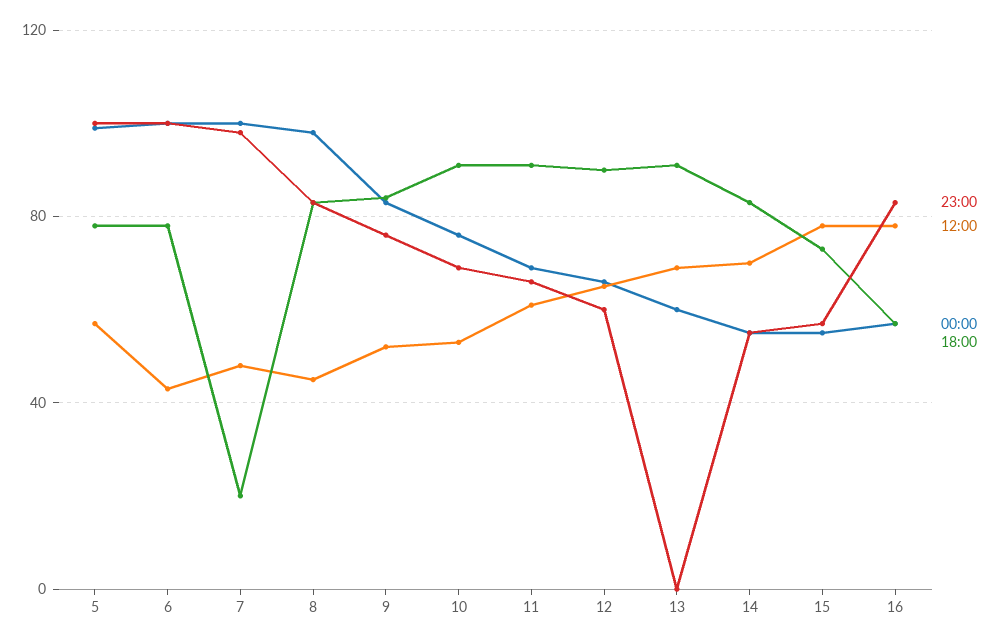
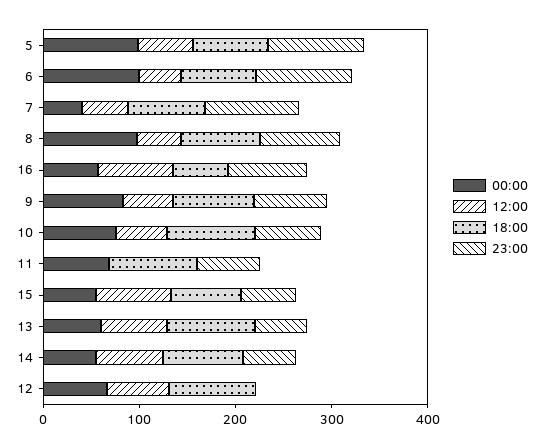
  {
    "23:00": {
      "5": 100,
      "6": 100,
      "7": 100,
      "8": 85,
      "9": 75,
      "10": 70,
      "11": 65,
-     "12": 60,
+     "12": 0,
-     "13": 0,
+     "13": 60,
      "14": 55,
      "15": 55,
      "16": 85
    },
    "12:00": {
      "5": 55,
      "6": 45,
      "7": 50,
      "8": 45,
      "9": 50,
      "10": 55,
-     "11": 60,
+     "11": 0,
      "12": 65,
      "13": 70,
      "14": 70,
      "15": 80,
      "16": 80
    },
    "00:00": {
      "5": 100,
      "6": 100,
-     "7": 100,
+     "7": 40,
      "8": 100,
      "9": 85,
      "10": 75,
      "11": 70,
      "12": 65,
      "13": 60,
      "14": 55,
      "15": 55,
      "16": 55
    },
    "18:00": {
      "5": 80,
      "6": 80,
-     "7": 20,
+     "7": 80,
      "8": 85,
      "9": 85,
      "10": 90,
      "11": 90,
      "12": 90,
      "13": 90,
      "14": 85,
      "15": 75,
      "16": 55
    }
  }

